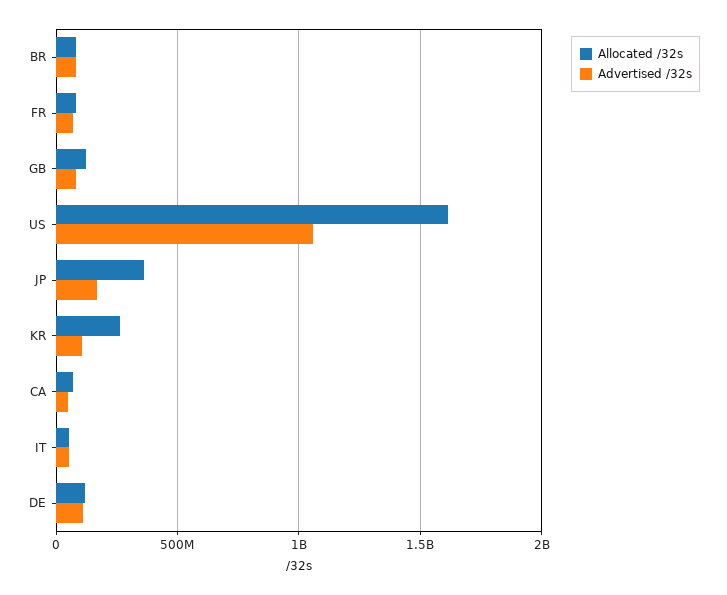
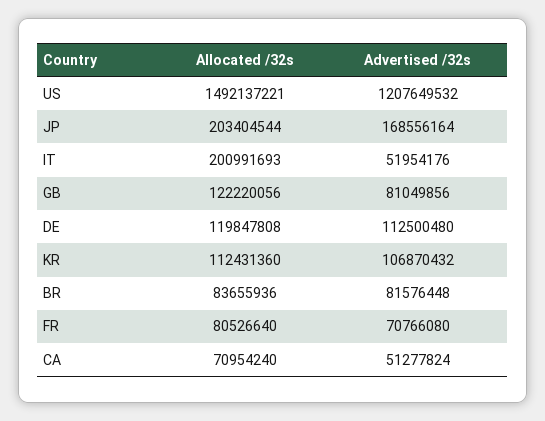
  {
    "Allocated /32s": {
      "BR": 83655936,
      "FR": 80526640,
      "GB": 122220056,
-     "US": 1600000000,
+     "US": 1492137221,
-     "JP": 350000000,
+     "JP": 203404544,
-     "KR": 250000000,
+     "KR": 112431360,
      "CA": 70954240,
-     "IT": 50000000,
+     "IT": 200991693,
      "DE": 119847808
    },
    "Advertised /32s": {
      "BR": 81576448,
      "FR": 70766080,
      "GB": 81049856,
-     "US": 1050000000,
+     "US": 1207649532,
      "JP": 168556164,
      "KR": 106870432,
      "CA": 51277824,
      "IT": 51954176,
      "DE": 112500480
    }
  }

